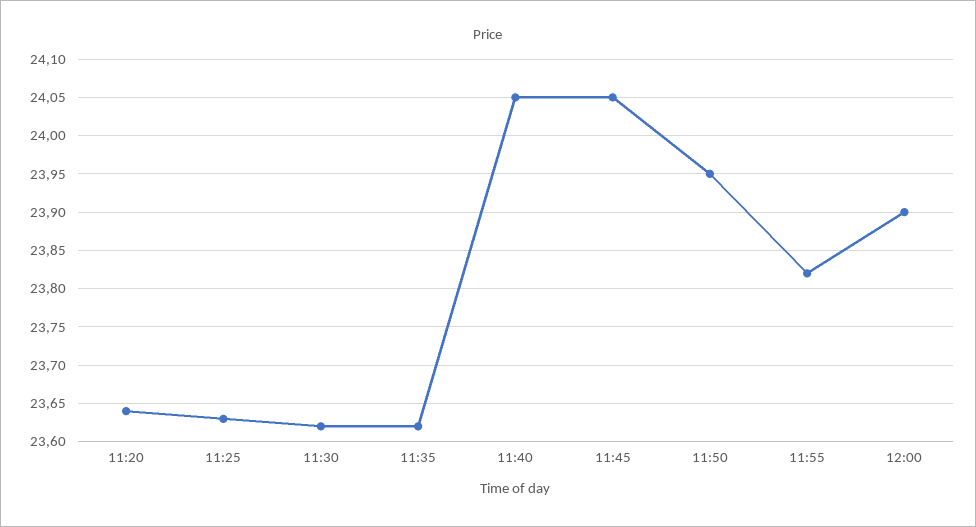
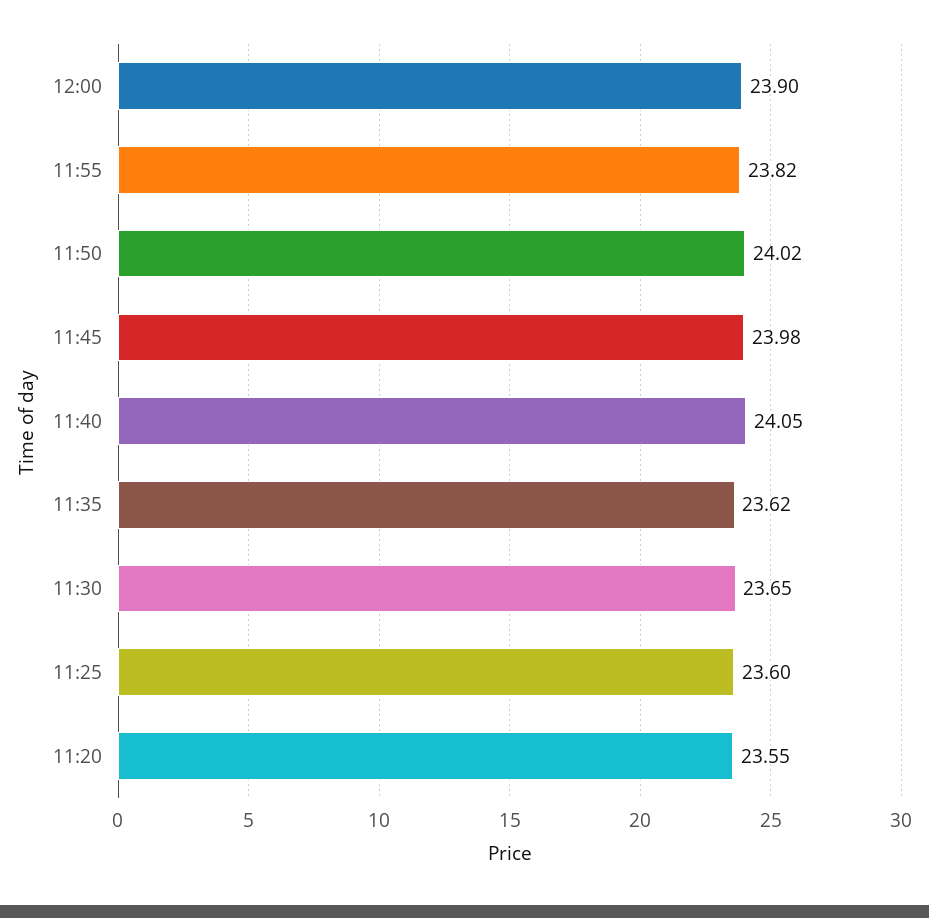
  {
-   "11:20": 23.64,
+   "11:20": 23.55,
-   "11:25": 23.63,
+   "11:25": 23.6,
-   "11:30": 23.62,
+   "11:30": 23.65,
    "11:35": 23.62,
    "11:40": 24.05,
-   "11:45": 24.05,
+   "11:45": 23.98,
-   "11:50": 23.95,
+   "11:50": 24.02,
    "11:55": 23.82,
    "12:00": 23.9
  }

